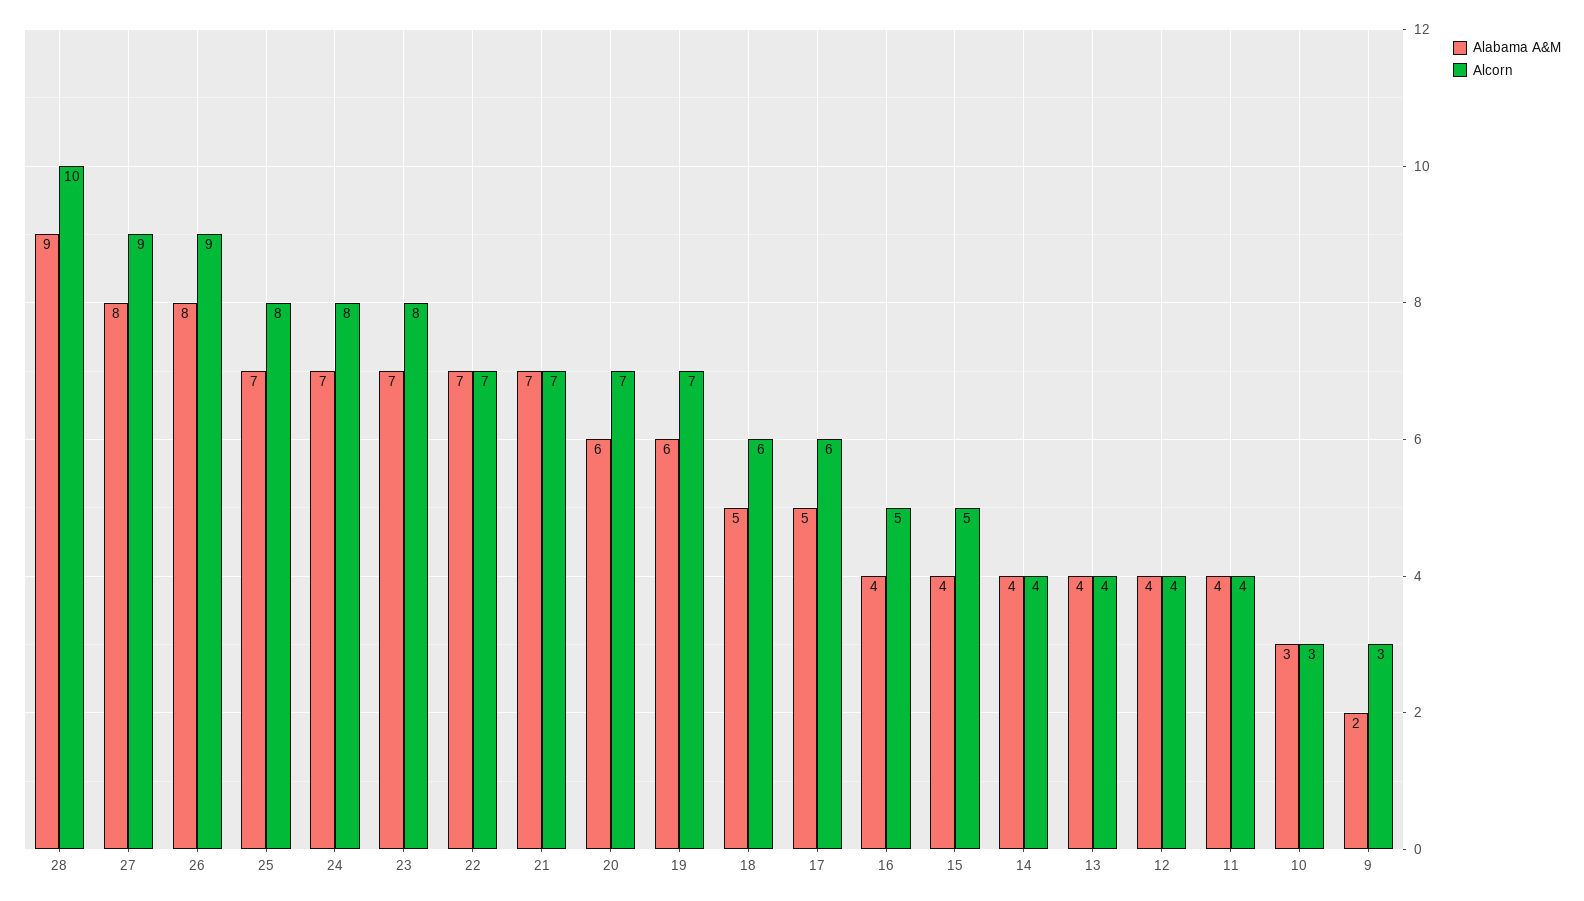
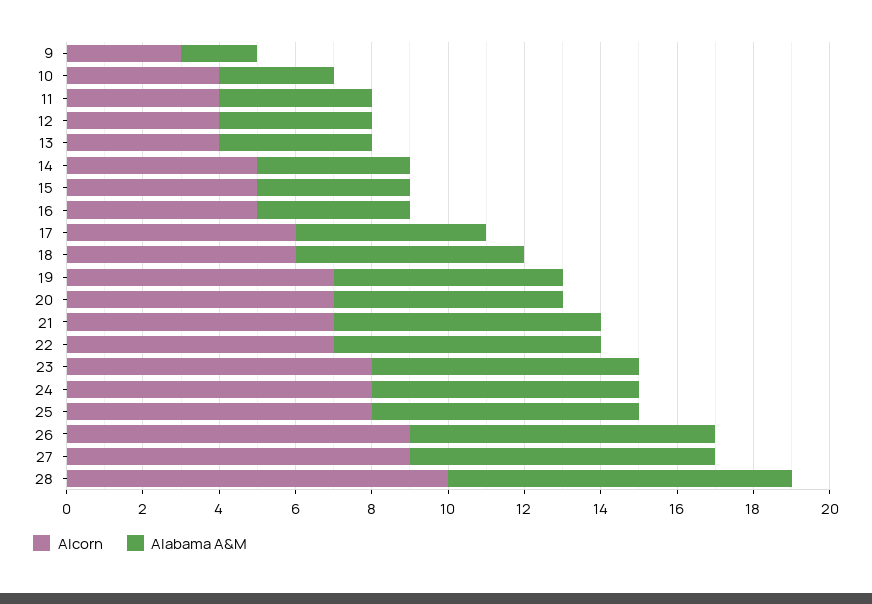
  {
    "Alabama A&M": {
      "28": 9,
      "27": 8,
      "26": 8,
      "25": 7,
      "24": 7,
      "23": 7,
      "22": 7,
      "21": 7,
      "20": 6,
      "19": 6,
-     "18": 5,
+     "18": 6,
      "17": 5,
      "16": 4,
      "15": 4,
      "14": 4,
      "13": 4,
      "12": 4,
      "11": 4,
      "10": 3,
      "9": 2
    },
    "Alcorn": {
      "28": 10,
      "27": 9,
      "26": 9,
      "25": 8,
      "24": 8,
      "23": 8,
      "22": 7,
      "21": 7,
      "20": 7,
      "19": 7,
      "18": 6,
      "17": 6,
      "16": 5,
      "15": 5,
-     "14": 4,
+     "14": 5,
      "13": 4,
      "12": 4,
      "11": 4,
-     "10": 3,
+     "10": 4,
      "9": 3
    }
  }

